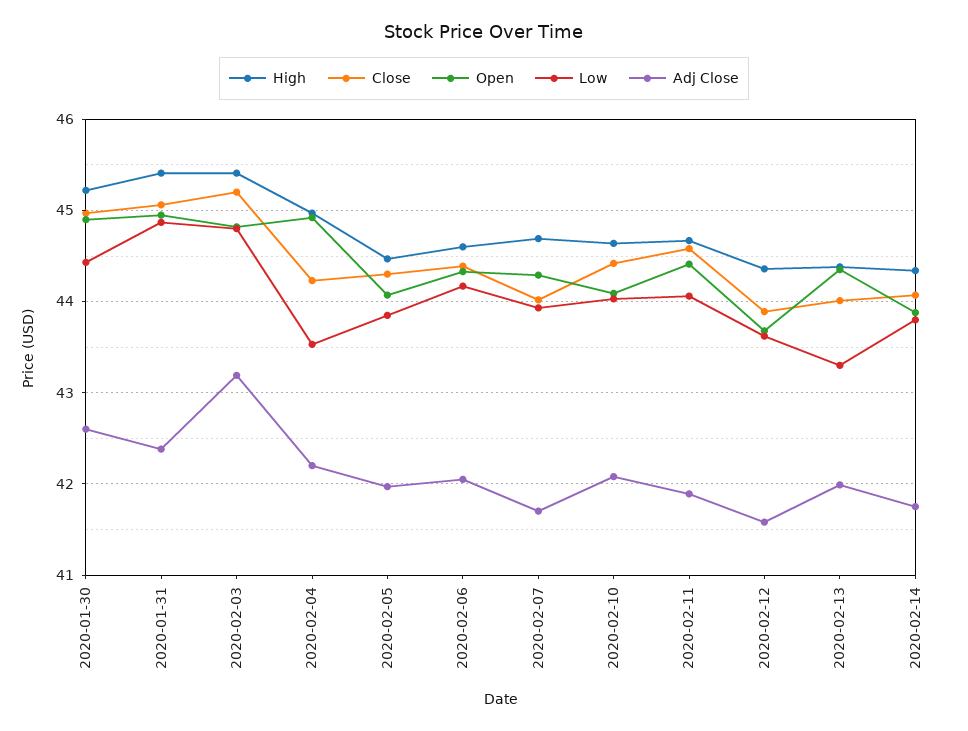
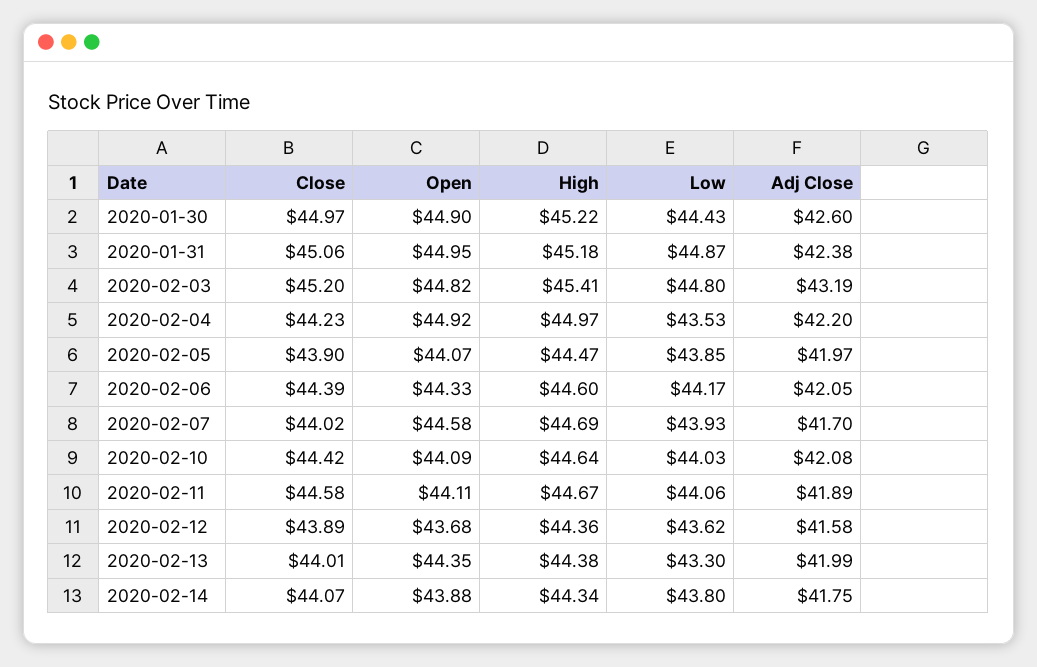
  {
    "High": {
      "2020-01-30": 45.22,
-     "2020-01-31": 45.4,
+     "2020-01-31": 45.18,
      "2020-02-03": 45.41,
      "2020-02-04": 44.97,
      "2020-02-05": 44.47,
      "2020-02-06": 44.6,
      "2020-02-07": 44.69,
      "2020-02-10": 44.64,
      "2020-02-11": 44.67,
      "2020-02-12": 44.36,
      "2020-02-13": 44.38,
      "2020-02-14": 44.34
    },
    "Close": {
      "2020-01-30": 44.97,
      "2020-01-31": 45.06,
      "2020-02-03": 45.2,
      "2020-02-04": 44.23,
-     "2020-02-05": 44.3,
+     "2020-02-05": 43.9,
      "2020-02-06": 44.39,
      "2020-02-07": 44.02,
      "2020-02-10": 44.42,
      "2020-02-11": 44.58,
      "2020-02-12": 43.89,
      "2020-02-13": 44.01,
      "2020-02-14": 44.07
    },
    "Open": {
      "2020-01-30": 44.9,
      "2020-01-31": 44.95,
      "2020-02-03": 44.82,
      "2020-02-04": 44.92,
      "2020-02-05": 44.07,
      "2020-02-06": 44.33,
-     "2020-02-07": 44.3,
+     "2020-02-07": 44.58,
      "2020-02-10": 44.09,
-     "2020-02-11": 44.4,
+     "2020-02-11": 44.11,
      "2020-02-12": 43.68,
      "2020-02-13": 44.35,
      "2020-02-14": 43.88
    },
    "Low": {
      "2020-01-30": 44.43,
      "2020-01-31": 44.87,
      "2020-02-03": 44.8,
      "2020-02-04": 43.53,
      "2020-02-05": 43.85,
      "2020-02-06": 44.17,
      "2020-02-07": 43.93,
      "2020-02-10": 44.03,
      "2020-02-11": 44.06,
      "2020-02-12": 43.62,
      "2020-02-13": 43.3,
      "2020-02-14": 43.8
    },
    "Adj Close": {
      "2020-01-30": 42.6,
      "2020-01-31": 42.38,
      "2020-02-03": 43.19,
      "2020-02-04": 42.2,
      "2020-02-05": 41.97,
      "2020-02-06": 42.05,
      "2020-02-07": 41.7,
      "2020-02-10": 42.08,
      "2020-02-11": 41.89,
      "2020-02-12": 41.58,
      "2020-02-13": 41.99,
      "2020-02-14": 41.75
    }
  }

